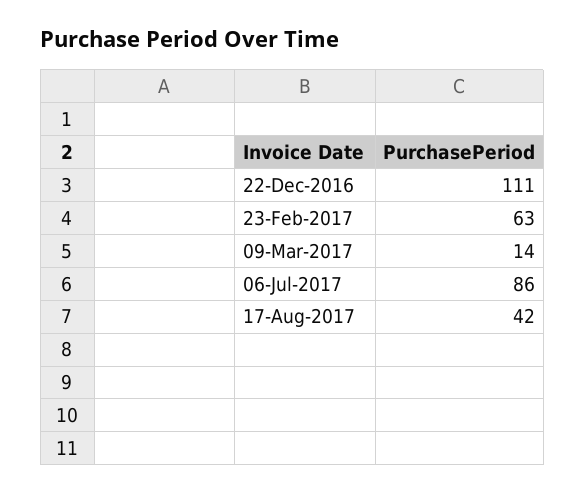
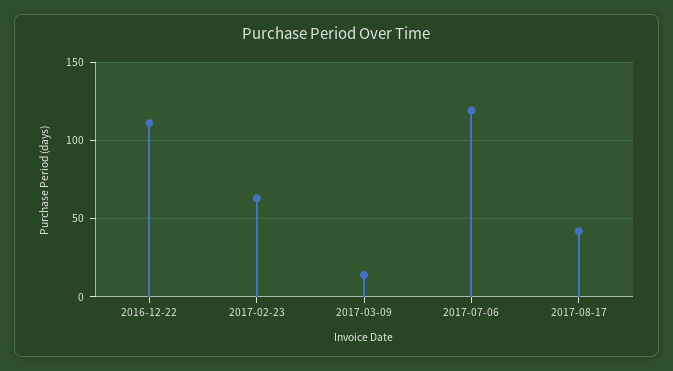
  {
    "22-Dec-2016": 111,
    "23-Feb-2017": 63,
    "09-Mar-2017": 14,
-   "06-Jul-2017": 86,
+   "06-Jul-2017": 120,
    "17-Aug-2017": 42
  }

